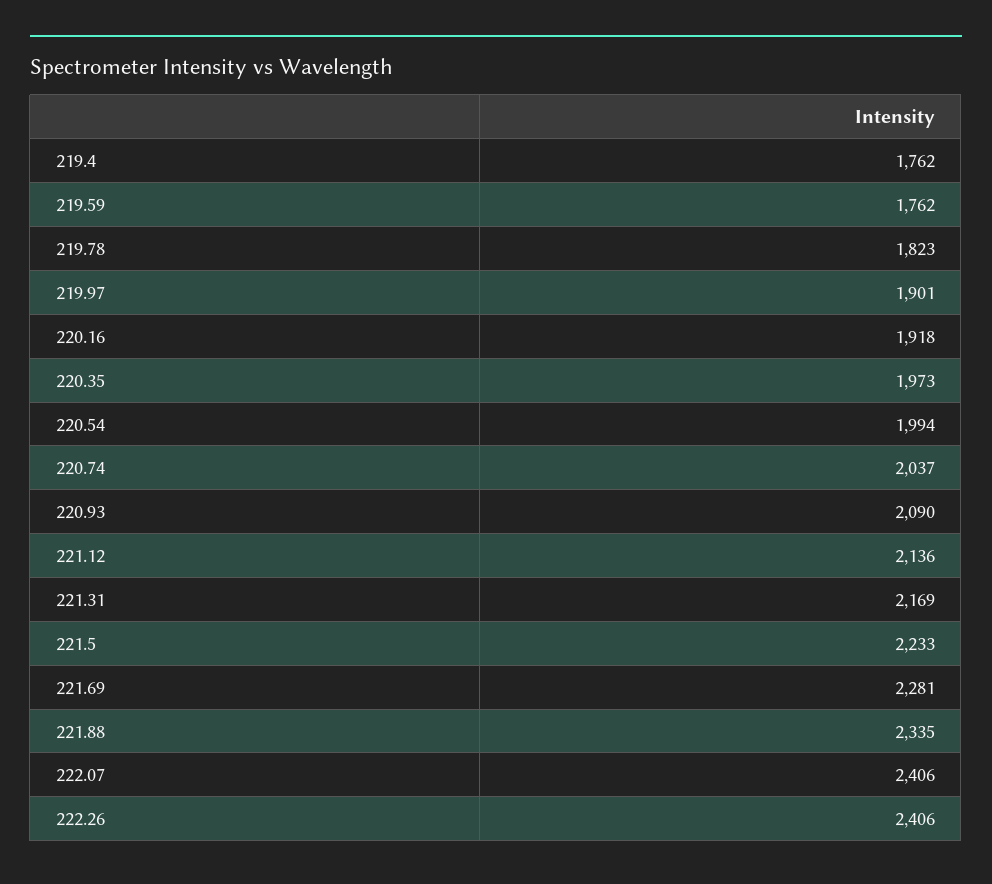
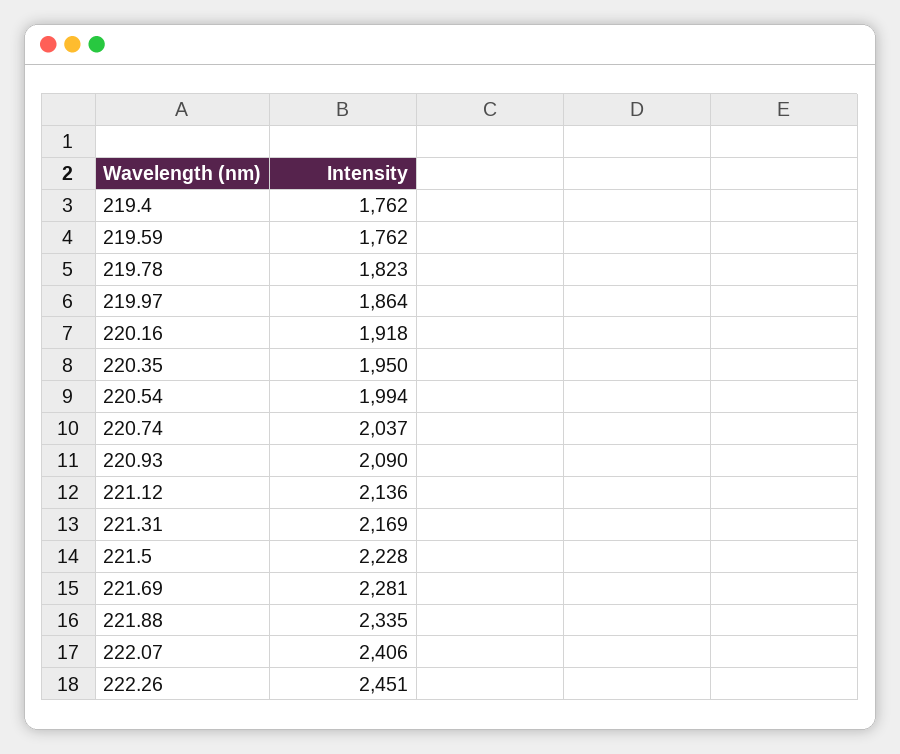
  {
    "219.4": 1762,
    "219.59": 1762,
    "219.78": 1823,
-   "219.97": 1901,
+   "219.97": 1864,
    "220.16": 1918,
-   "220.35": 1973,
+   "220.35": 1950,
    "220.54": 1994,
    "220.74": 2037,
    "220.93": 2090,
    "221.12": 2136,
    "221.31": 2169,
-   "221.5": 2233,
+   "221.5": 2228,
    "221.69": 2281,
    "221.88": 2335,
    "222.07": 2406,
-   "222.26": 2406
+   "222.26": 2451
  }

